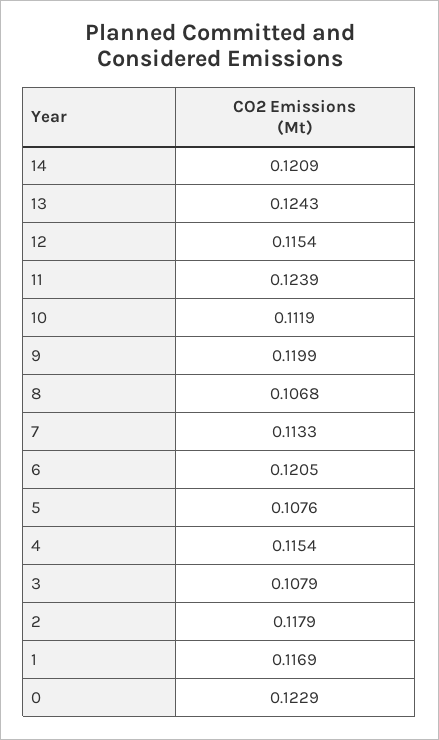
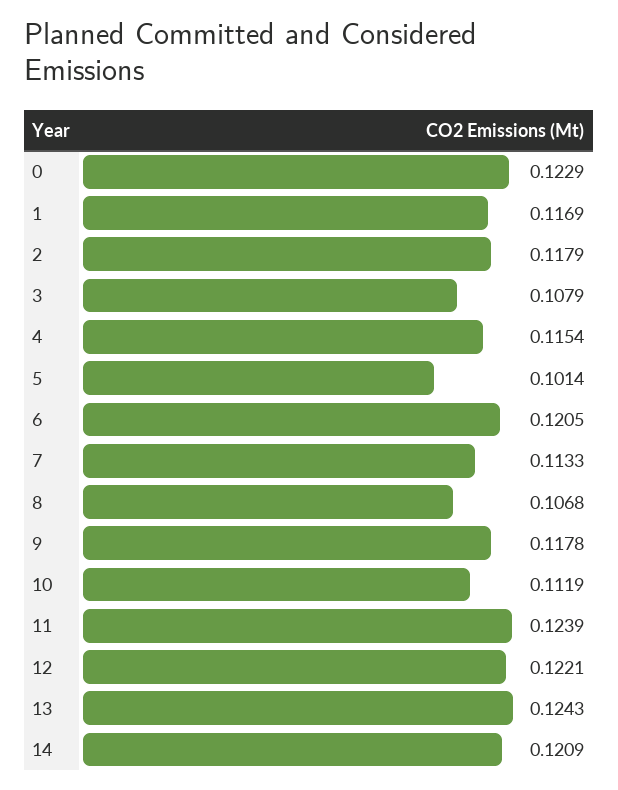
  {
    "14": 0.1209,
    "13": 0.1243,
-   "12": 0.1154,
+   "12": 0.1221,
    "11": 0.1239,
    "10": 0.1119,
-   "9": 0.1199,
+   "9": 0.1178,
    "8": 0.1068,
    "7": 0.1133,
    "6": 0.1205,
-   "5": 0.1076,
+   "5": 0.1014,
    "4": 0.1154,
    "3": 0.1079,
    "2": 0.1179,
    "1": 0.1169,
    "0": 0.1229
  }

